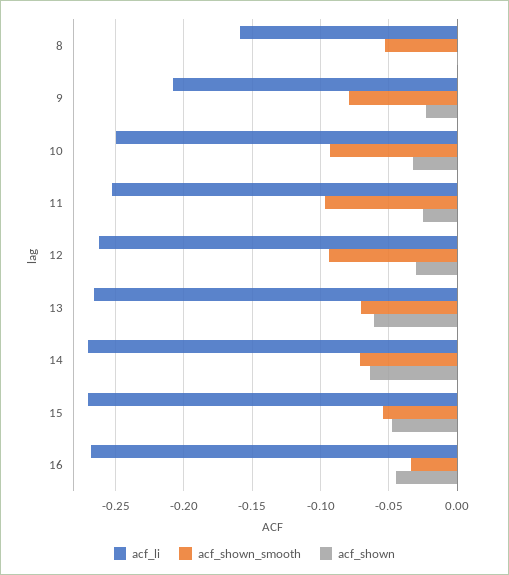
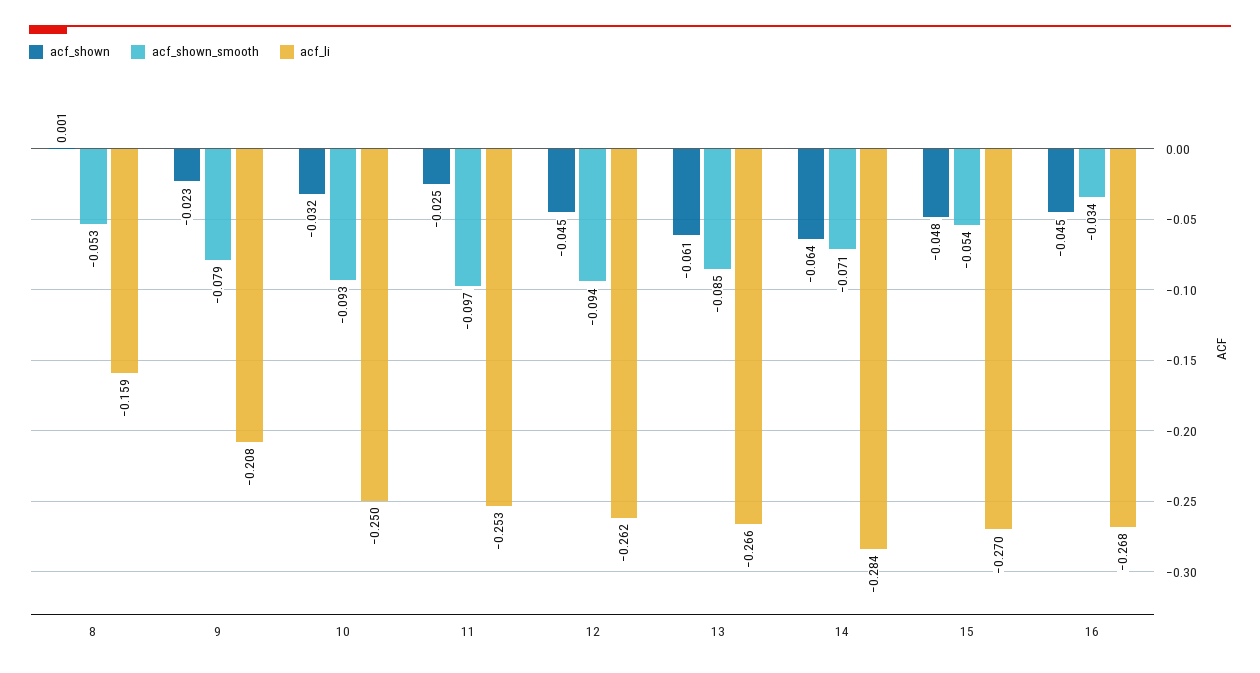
  {
    "acf_li": {
      "8": -0.159,
      "9": -0.208,
      "10": -0.25,
      "11": -0.253,
      "12": -0.262,
      "13": -0.266,
-     "14": -0.27,
+     "14": -0.284,
      "15": -0.27,
      "16": -0.268
    },
    "acf_shown_smooth": {
      "8": -0.053,
      "9": -0.079,
      "10": -0.093,
      "11": -0.097,
      "12": -0.094,
-     "13": -0.07,
+     "13": -0.085,
      "14": -0.071,
      "15": -0.054,
      "16": -0.034
    },
    "acf_shown": {
      "8": 0.001,
      "9": -0.023,
      "10": -0.032,
      "11": -0.025,
-     "12": -0.03,
+     "12": -0.045,
      "13": -0.061,
      "14": -0.064,
      "15": -0.048,
      "16": -0.045
    }
  }

